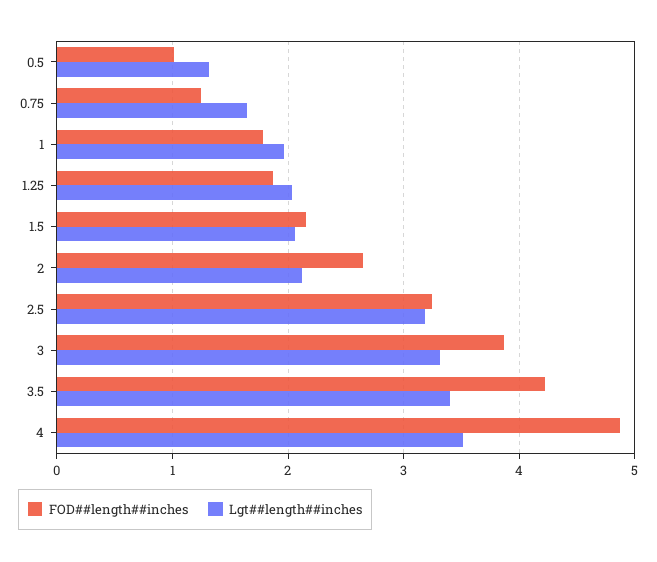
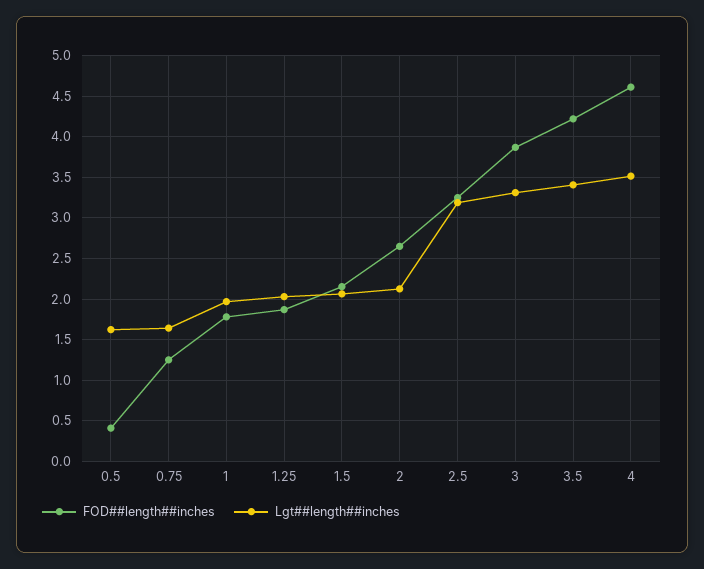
  {
    "FOD##length##inches": {
-     "0.5": 1,
+     "0.5": 0.4,
      "0.75": 1.3,
      "1": 1.8,
      "1.25": 1.9,
      "1.5": 2.2,
      "2": 2.7,
      "2.5": 3.3,
      "3": 3.9,
      "3.5": 4.2,
-     "4": 4.9
+     "4": 4.6
    },
    "Lgt##length##inches": {
-     "0.5": 1.3,
+     "0.5": 1.6,
      "0.75": 1.6,
      "1": 2,
      "1.25": 2,
      "1.5": 2.1,
      "2": 2.1,
      "2.5": 3.2,
      "3": 3.3,
      "3.5": 3.4,
      "4": 3.5
    }
  }

